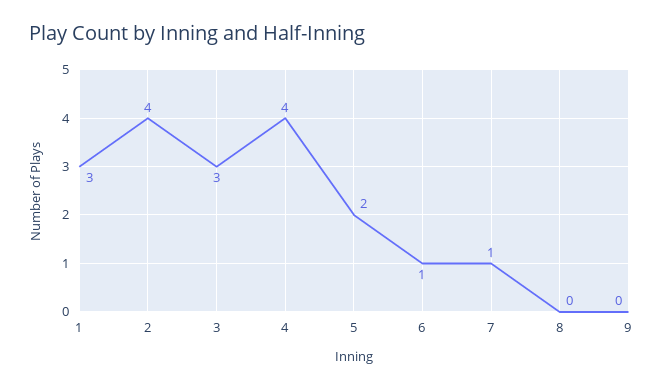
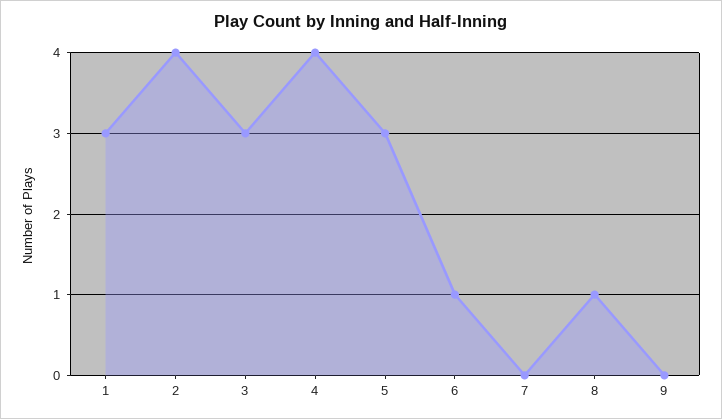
  {
    "1": 3,
    "2": 4,
    "3": 3,
    "4": 4,
-   "5": 2,
+   "5": 3,
    "6": 1,
-   "7": 1,
+   "7": 0,
-   "8": 0,
+   "8": 1,
    "9": 0
  }

